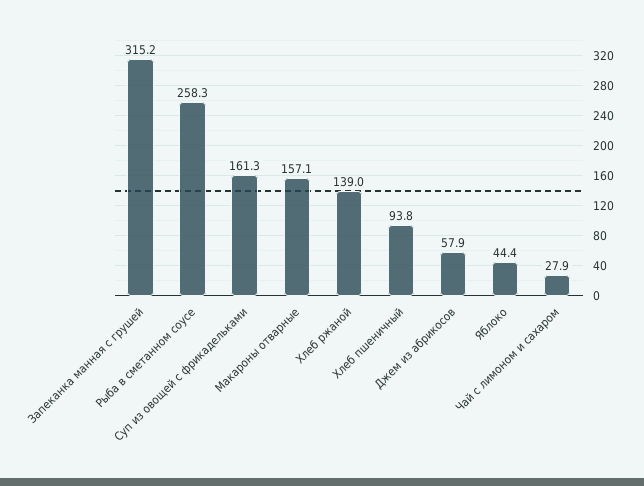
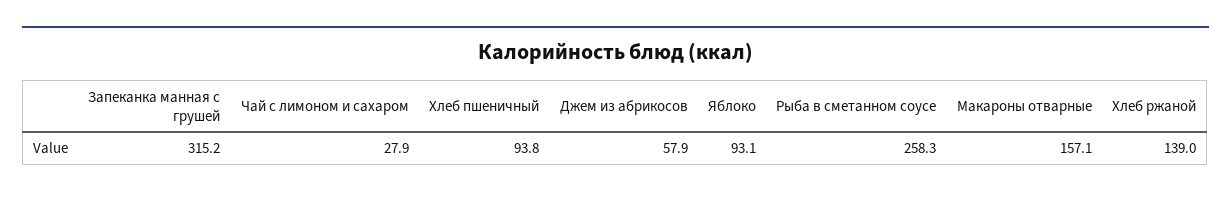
  {
    "Запеканка манная с грушей": 315.2,
    "Рыба в сметанном соусе": 258.3,
-   "Суп из овощей с фрикадельками": 161.3,
    "Макароны отварные": 157.1,
    "Хлеб ржаной": 139,
    "Хлеб пшеничный": 93.8,
    "Джем из абрикосов": 57.9,
-   "Яблоко": 44.4,
+   "Яблоко": 93.1,
    "Чай с лимоном и сахаром": 27.9
  }

